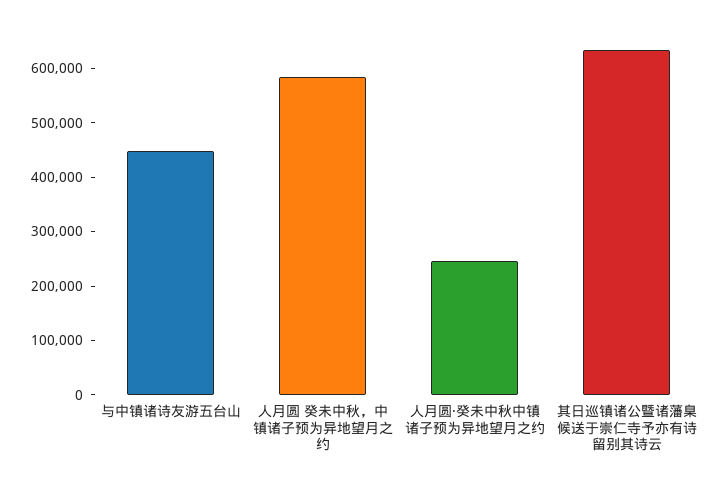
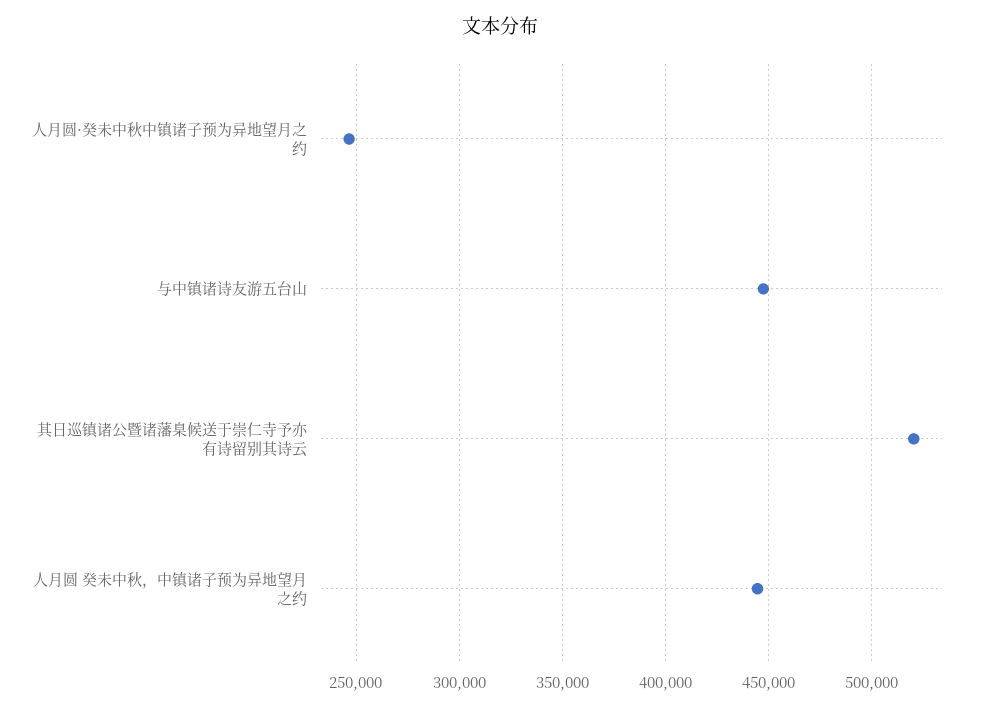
  {
    "与中镇诸诗友游五台山": 445000,
-   "人月圆 癸未中秋，中镇诸子预为异地望月之约": 580000,
+   "人月圆 癸未中秋，中镇诸子预为异地望月之约": 445000,
    "人月圆·癸未中秋中镇诸子预为异地望月之约": 245000,
-   "其日巡镇诸公暨诸藩臬候送于崇仁寺予亦有诗留别其诗云": 640000
+   "其日巡镇诸公暨诸藩臬候送于崇仁寺予亦有诗留别其诗云": 520000
  }

